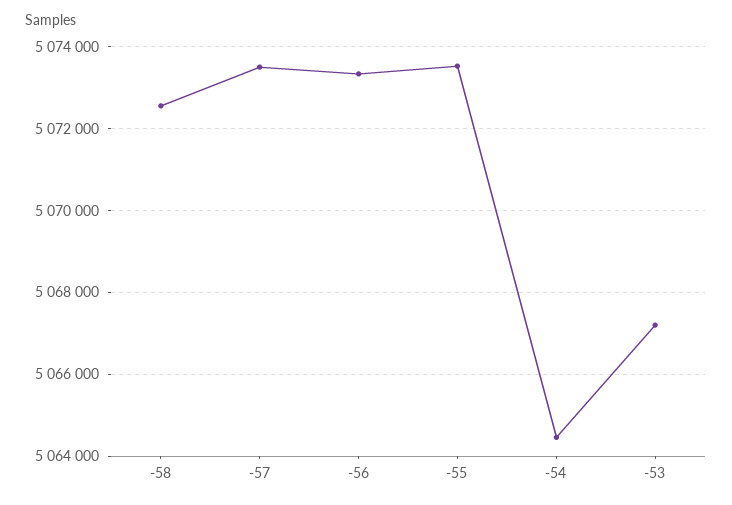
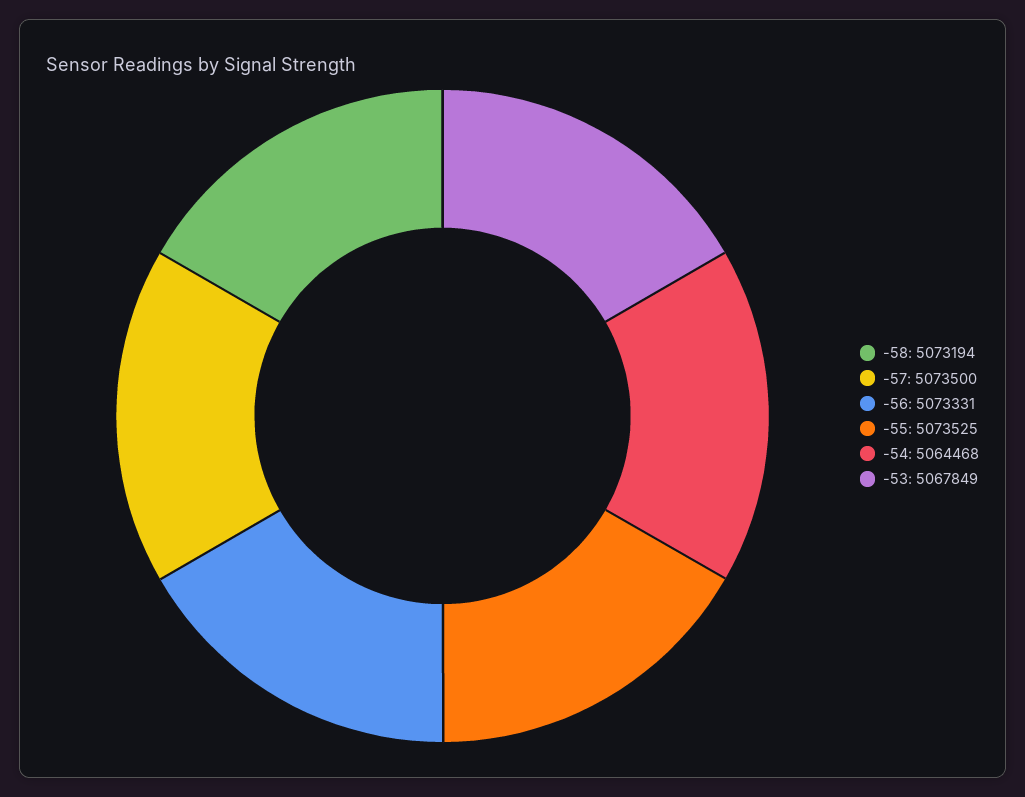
  {
-   "-58": 5072600,
+   "-58": 5073194,
    "-57": 5073500,
    "-56": 5073331,
    "-55": 5073525,
    "-54": 5064468,
-   "-53": 5067200
+   "-53": 5067849
  }

